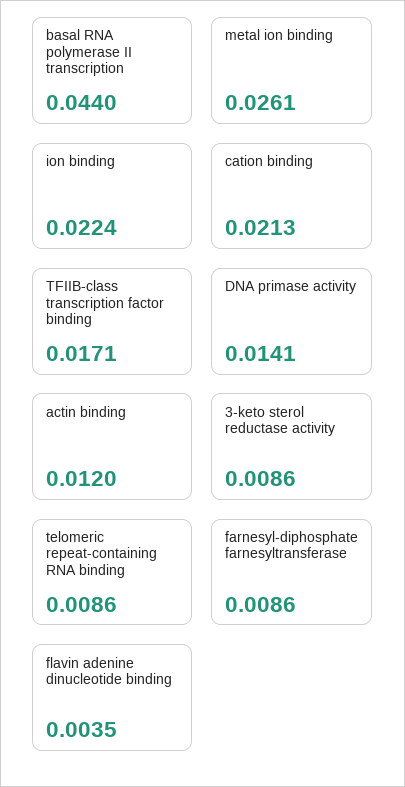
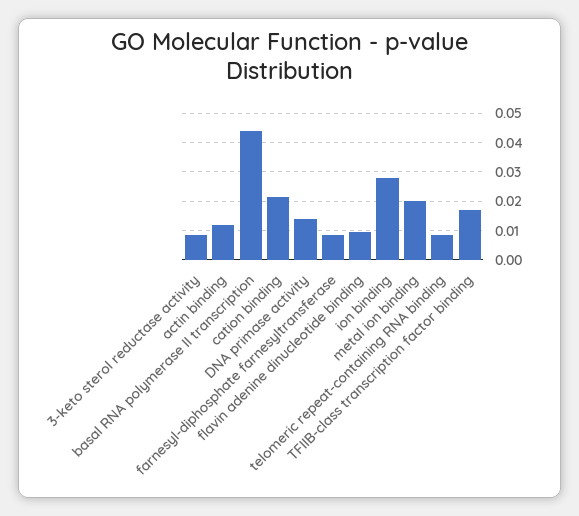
  {
    "basal RNA polymerase II transcription": 0.044,
-   "metal ion binding": 0.0261,
+   "metal ion binding": 0.02,
-   "ion binding": 0.0224,
+   "ion binding": 0.0275,
    "cation binding": 0.0213,
    "TFIIB-class transcription factor binding": 0.0171,
    "DNA primase activity": 0.0141,
    "actin binding": 0.012,
    "3-keto sterol reductase activity": 0.0086,
    "telomeric repeat-containing RNA binding": 0.0086,
    "farnesyl-diphosphate farnesyltransferase": 0.0086,
-   "flavin adenine dinucleotide binding": 0.0035
+   "flavin adenine dinucleotide binding": 0.01
  }

